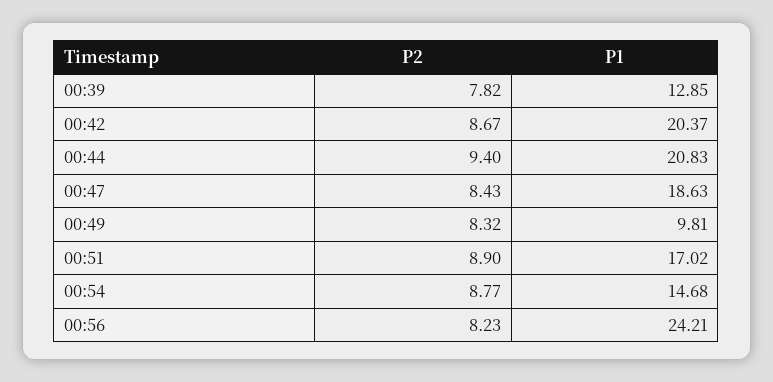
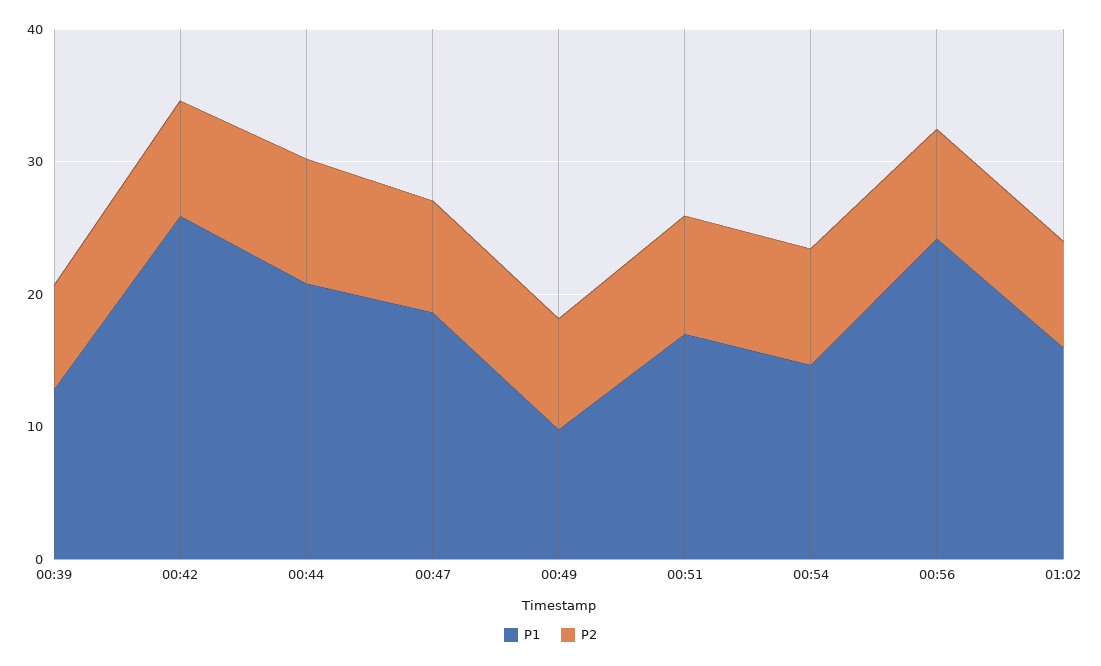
  {
    "P2": {
      "00:39": 7.82,
      "00:42": 8.67,
      "00:44": 9.4,
      "00:47": 8.43,
      "00:49": 8.32,
      "00:51": 8.9,
      "00:54": 8.77,
-     "00:56": 8.23
+     "00:56": 8.23,
+     "01:02": 8
    },
    "P1": {
      "00:39": 12.85,
-     "00:42": 20.37,
+     "00:42": 26,
      "00:44": 20.83,
      "00:47": 18.63,
      "00:49": 9.81,
      "00:51": 17.02,
      "00:54": 14.68,
-     "00:56": 24.21
+     "00:56": 24.21,
+     "01:02": 16
    }
  }

